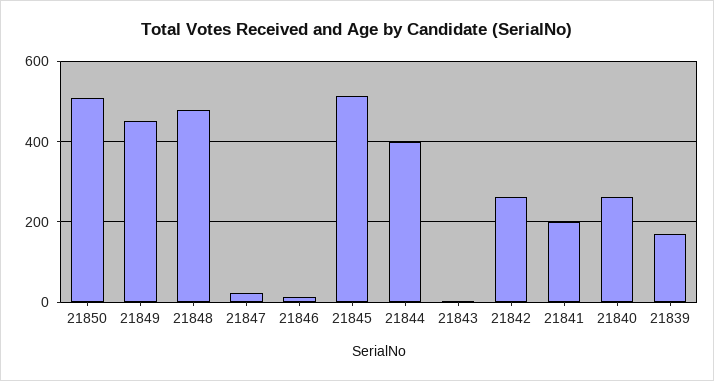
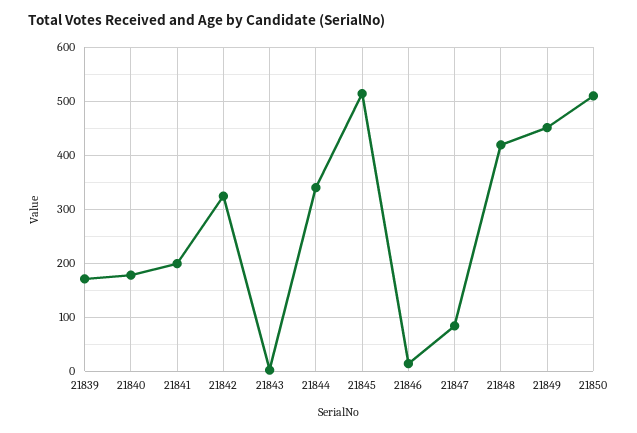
  {
    "21850": 520,
    "21849": 460,
-   "21848": 480,
+   "21848": 420,
-   "21847": 20,
+   "21847": 80,
    "21846": 20,
    "21845": 520,
-   "21844": 400,
+   "21844": 340,
    "21843": 0,
-   "21842": 260,
+   "21842": 320,
    "21841": 200,
-   "21840": 260,
+   "21840": 180,
    "21839": 180
  }

